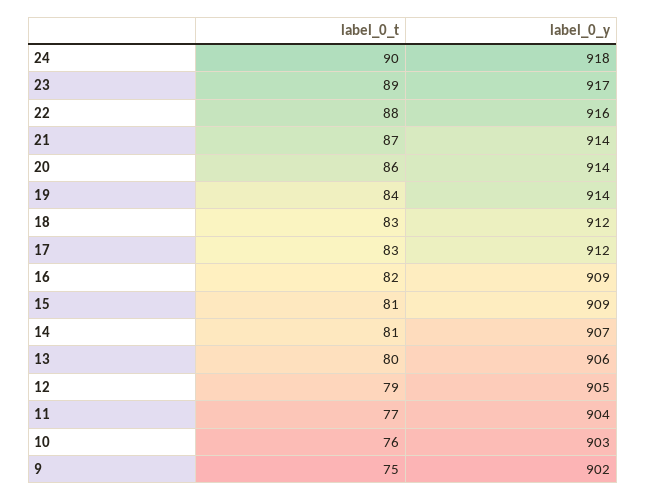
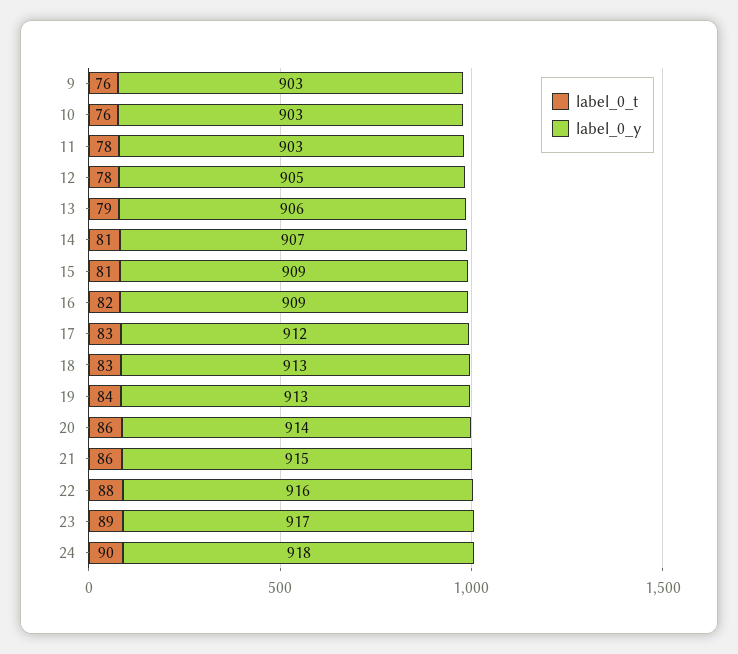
  {
    "label_0_t": {
      "24": 90,
      "23": 89,
      "22": 88,
-     "21": 87,
+     "21": 86,
      "20": 86,
      "19": 84,
      "18": 83,
      "17": 83,
      "16": 82,
      "15": 81,
      "14": 81,
-     "13": 80,
+     "13": 79,
-     "12": 79,
+     "12": 78,
-     "11": 77,
+     "11": 78,
      "10": 76,
-     "9": 75
+     "9": 76
    },
    "label_0_y": {
      "24": 918,
      "23": 917,
      "22": 916,
-     "21": 914,
+     "21": 915,
      "20": 914,
-     "19": 914,
+     "19": 913,
-     "18": 912,
+     "18": 913,
      "17": 912,
      "16": 909,
      "15": 909,
      "14": 907,
      "13": 906,
      "12": 905,
-     "11": 904,
+     "11": 903,
      "10": 903,
-     "9": 902
+     "9": 903
    }
  }

